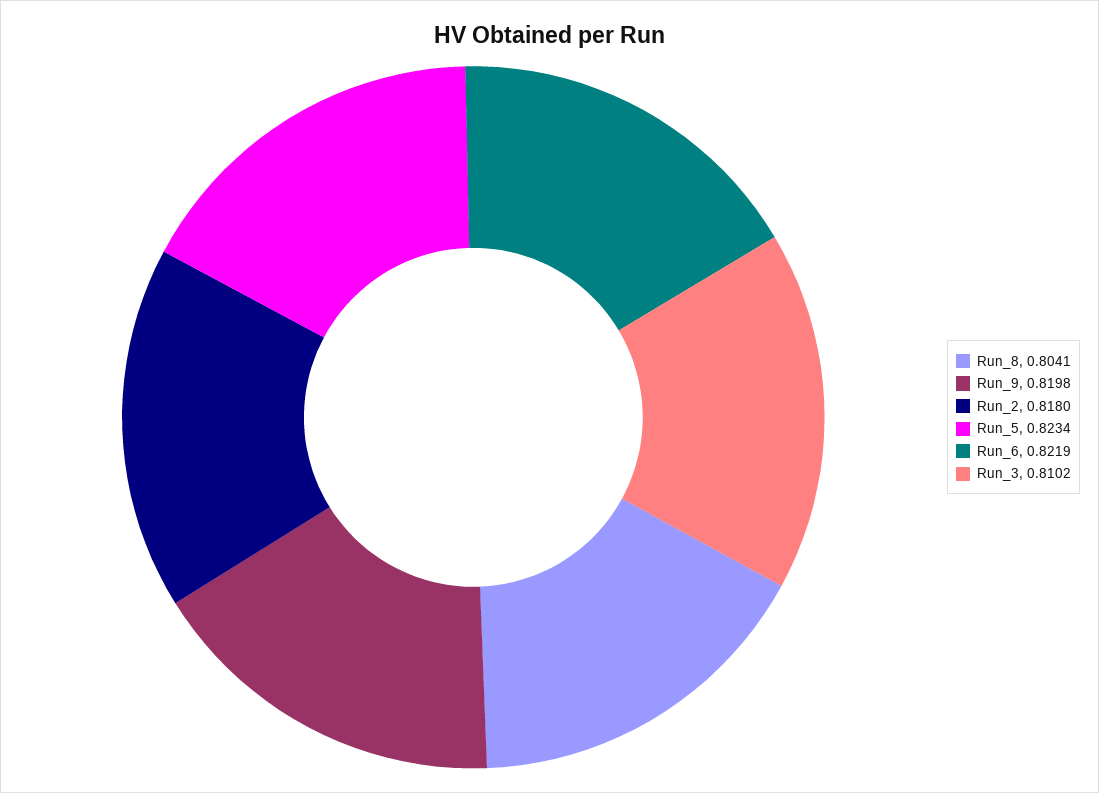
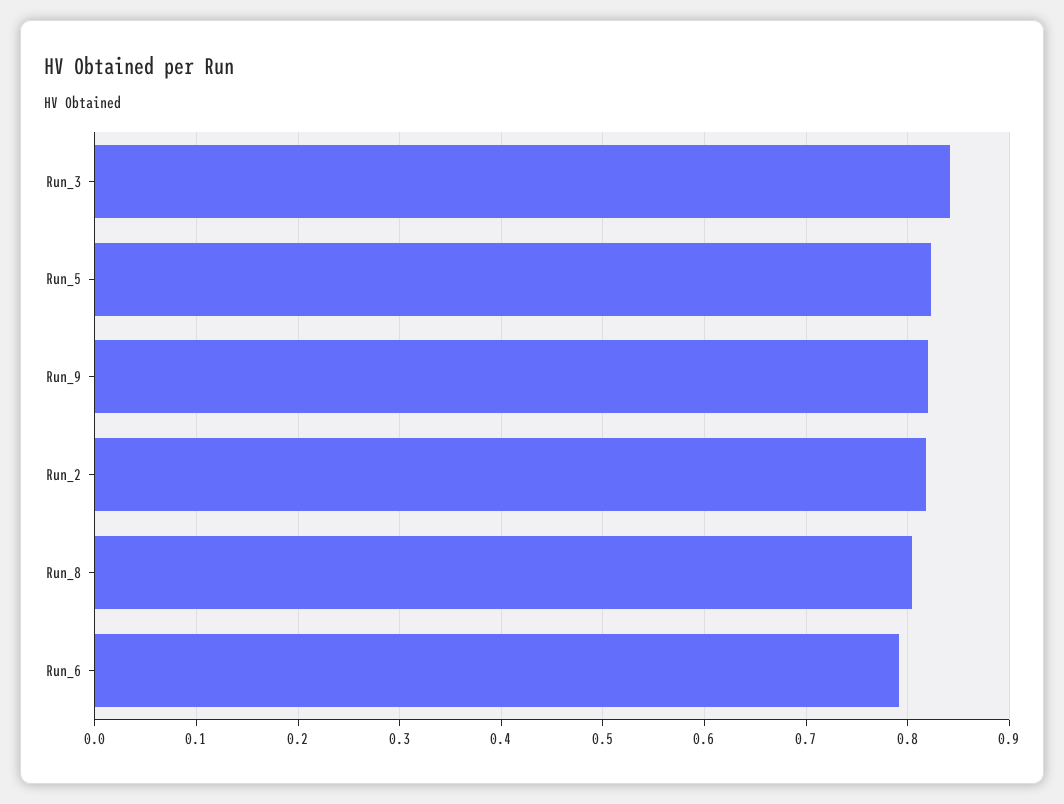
  {
    "Run_8": 0.8041,
    "Run_9": 0.8198,
    "Run_2": 0.818,
    "Run_5": 0.8234,
-   "Run_6": 0.8219,
+   "Run_6": 0.79,
-   "Run_3": 0.8102
+   "Run_3": 0.84
  }

